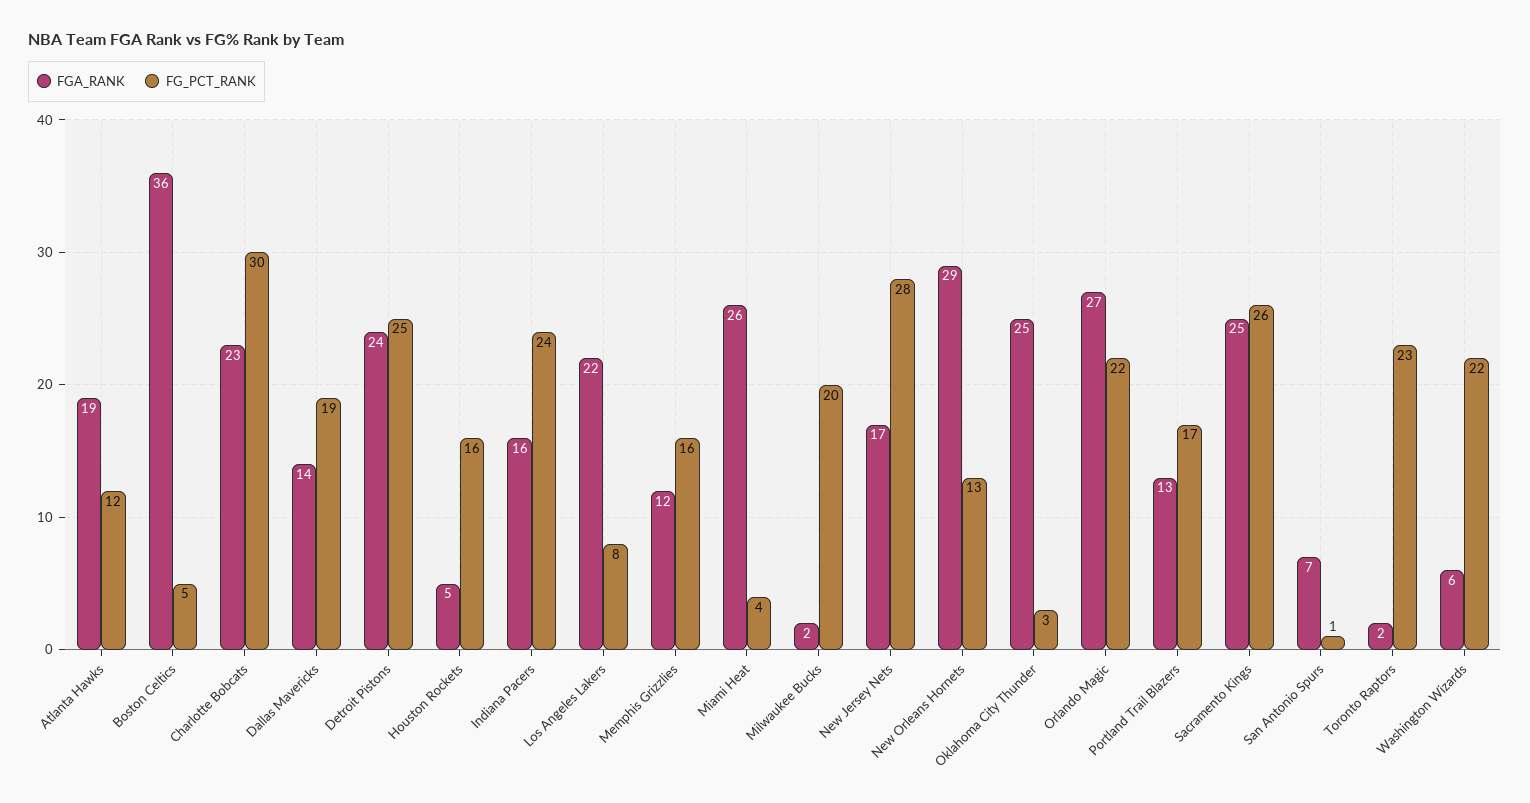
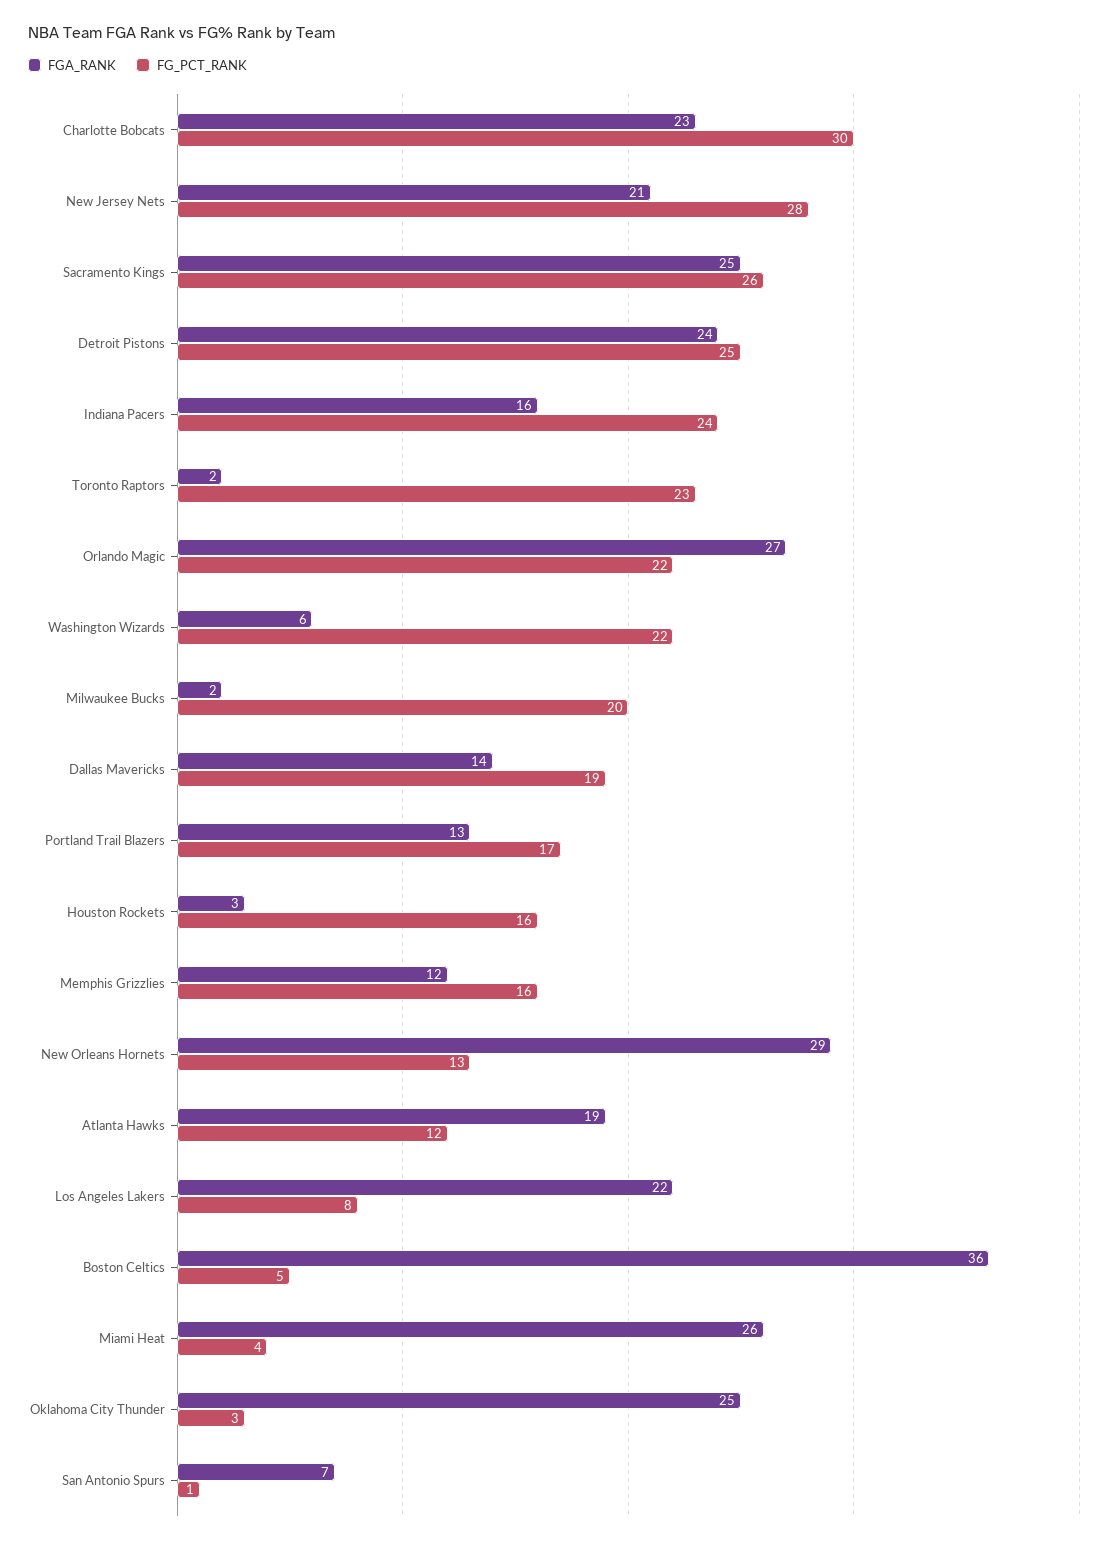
  {
    "FGA_RANK": {
      "Atlanta Hawks": 19,
      "Boston Celtics": 36,
      "Charlotte Bobcats": 23,
      "Dallas Mavericks": 14,
      "Detroit Pistons": 24,
-     "Houston Rockets": 5,
+     "Houston Rockets": 3,
      "Indiana Pacers": 16,
      "Los Angeles Lakers": 22,
      "Memphis Grizzlies": 12,
      "Miami Heat": 26,
      "Milwaukee Bucks": 2,
-     "New Jersey Nets": 17,
+     "New Jersey Nets": 21,
      "New Orleans Hornets": 29,
      "Oklahoma City Thunder": 25,
      "Orlando Magic": 27,
      "Portland Trail Blazers": 13,
      "Sacramento Kings": 25,
      "San Antonio Spurs": 7,
      "Toronto Raptors": 2,
      "Washington Wizards": 6
    },
    "FG_PCT_RANK": {
      "Atlanta Hawks": 12,
      "Boston Celtics": 5,
      "Charlotte Bobcats": 30,
      "Dallas Mavericks": 19,
      "Detroit Pistons": 25,
      "Houston Rockets": 16,
      "Indiana Pacers": 24,
      "Los Angeles Lakers": 8,
      "Memphis Grizzlies": 16,
      "Miami Heat": 4,
      "Milwaukee Bucks": 20,
      "New Jersey Nets": 28,
      "New Orleans Hornets": 13,
      "Oklahoma City Thunder": 3,
      "Orlando Magic": 22,
      "Portland Trail Blazers": 17,
      "Sacramento Kings": 26,
      "San Antonio Spurs": 1,
      "Toronto Raptors": 23,
      "Washington Wizards": 22
    }
  }

